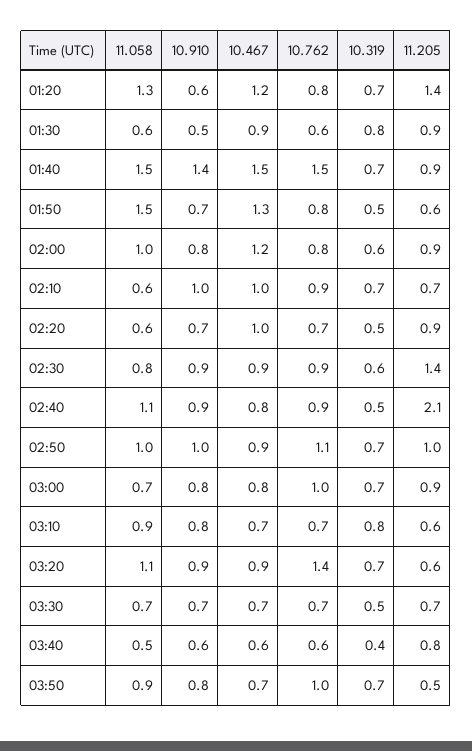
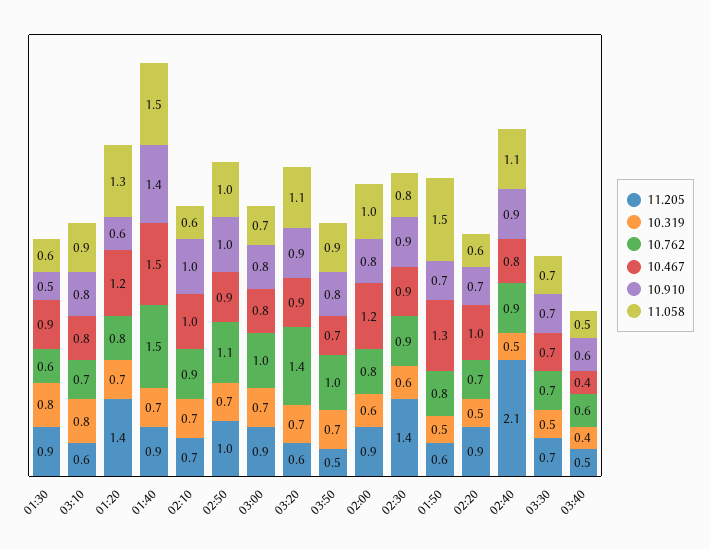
  {
    "11.058": {
      "01:20": 1.3,
      "01:30": 0.6,
      "01:40": 1.5,
      "01:50": 1.5,
      "02:00": 1,
      "02:10": 0.6,
      "02:20": 0.6,
      "02:30": 0.8,
      "02:40": 1.1,
      "02:50": 1,
      "03:00": 0.7,
      "03:10": 0.9,
      "03:20": 1.1,
      "03:30": 0.7,
      "03:40": 0.5,
      "03:50": 0.9
    },
    "10.910": {
      "01:20": 0.6,
      "01:30": 0.5,
      "01:40": 1.4,
      "01:50": 0.7,
      "02:00": 0.8,
      "02:10": 1,
      "02:20": 0.7,
      "02:30": 0.9,
      "02:40": 0.9,
      "02:50": 1,
      "03:00": 0.8,
      "03:10": 0.8,
      "03:20": 0.9,
      "03:30": 0.7,
      "03:40": 0.6,
      "03:50": 0.8
    },
    "10.467": {
      "01:20": 1.2,
      "01:30": 0.9,
      "01:40": 1.5,
      "01:50": 1.3,
      "02:00": 1.2,
      "02:10": 1,
      "02:20": 1,
      "02:30": 0.9,
      "02:40": 0.8,
      "02:50": 0.9,
      "03:00": 0.8,
-     "03:10": 0.7,
+     "03:10": 0.8,
      "03:20": 0.9,
      "03:30": 0.7,
-     "03:40": 0.6,
+     "03:40": 0.4,
      "03:50": 0.7
    },
    "10.762": {
      "01:20": 0.8,
      "01:30": 0.6,
      "01:40": 1.5,
      "01:50": 0.8,
      "02:00": 0.8,
      "02:10": 0.9,
      "02:20": 0.7,
      "02:30": 0.9,
      "02:40": 0.9,
      "02:50": 1.1,
      "03:00": 1,
      "03:10": 0.7,
      "03:20": 1.4,
      "03:30": 0.7,
      "03:40": 0.6,
      "03:50": 1
    },
    "10.319": {
      "01:20": 0.7,
      "01:30": 0.8,
      "01:40": 0.7,
      "01:50": 0.5,
      "02:00": 0.6,
      "02:10": 0.7,
      "02:20": 0.5,
      "02:30": 0.6,
      "02:40": 0.5,
      "02:50": 0.7,
      "03:00": 0.7,
      "03:10": 0.8,
      "03:20": 0.7,
      "03:30": 0.5,
      "03:40": 0.4,
      "03:50": 0.7
    },
    "11.205": {
      "01:20": 1.4,
      "01:30": 0.9,
      "01:40": 0.9,
      "01:50": 0.6,
      "02:00": 0.9,
      "02:10": 0.7,
      "02:20": 0.9,
      "02:30": 1.4,
      "02:40": 2.1,
      "02:50": 1,
      "03:00": 0.9,
      "03:10": 0.6,
      "03:20": 0.6,
      "03:30": 0.7,
-     "03:40": 0.8,
+     "03:40": 0.5,
      "03:50": 0.5
    }
  }

